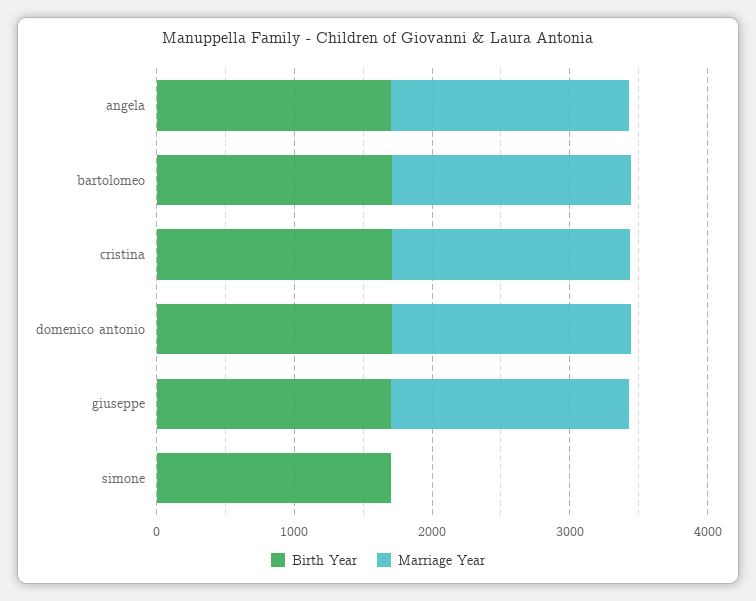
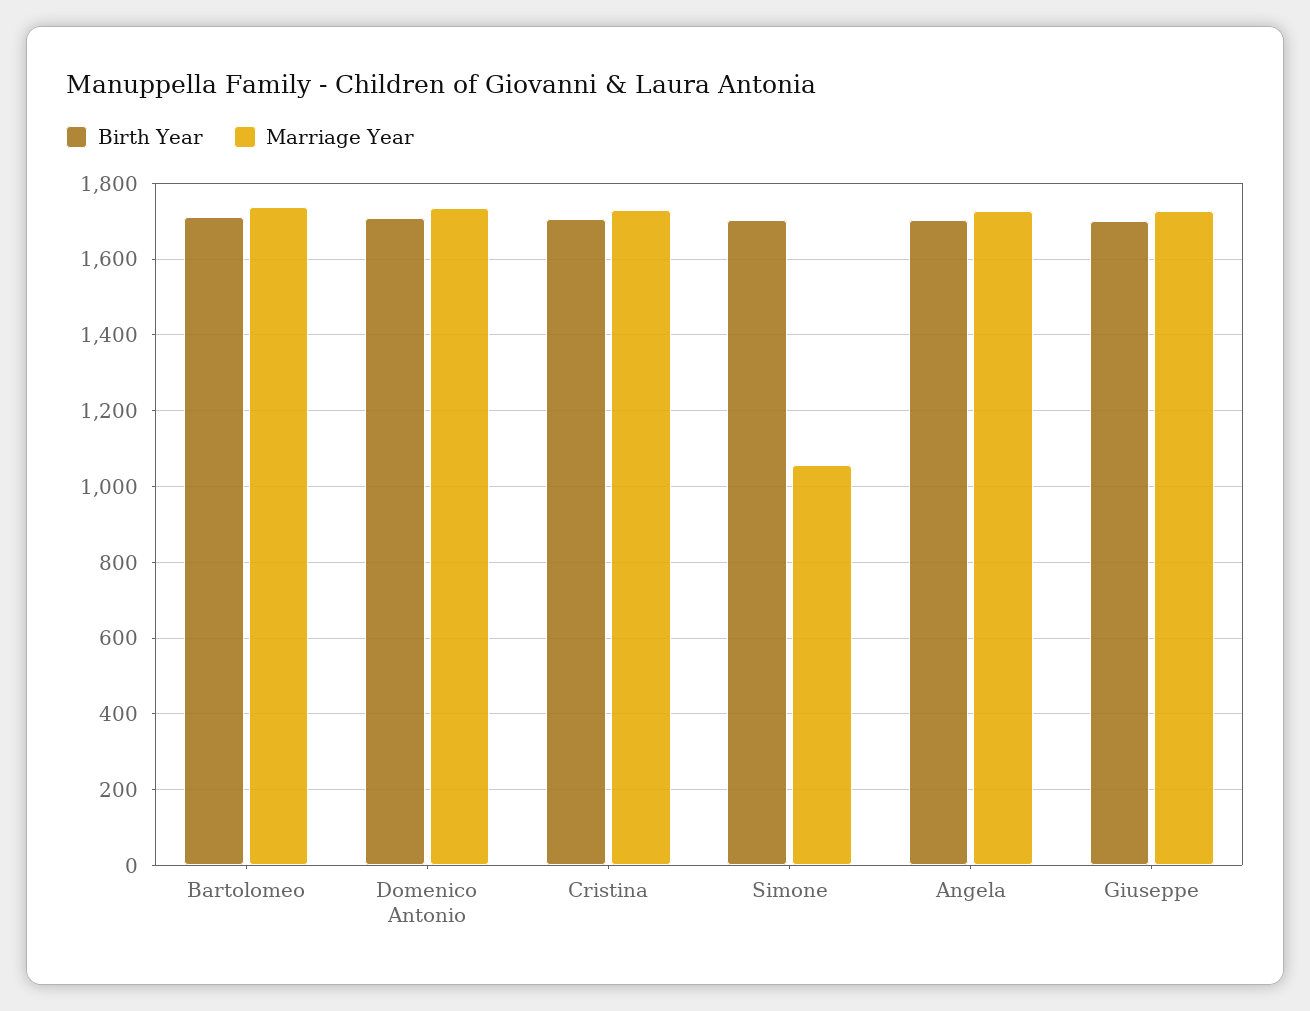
  {
    "Birth Year": {
      "angela": 1700,
      "bartolomeo": 1720,
      "cristina": 1700,
      "domenico antonio": 1700,
      "giuseppe": 1700,
      "simone": 1700
    },
    "Marriage Year": {
      "angela": 1720,
      "bartolomeo": 1740,
      "cristina": 1720,
      "domenico antonio": 1740,
      "giuseppe": 1720,
-     "simone": 0
+     "simone": 1060
    }
  }

